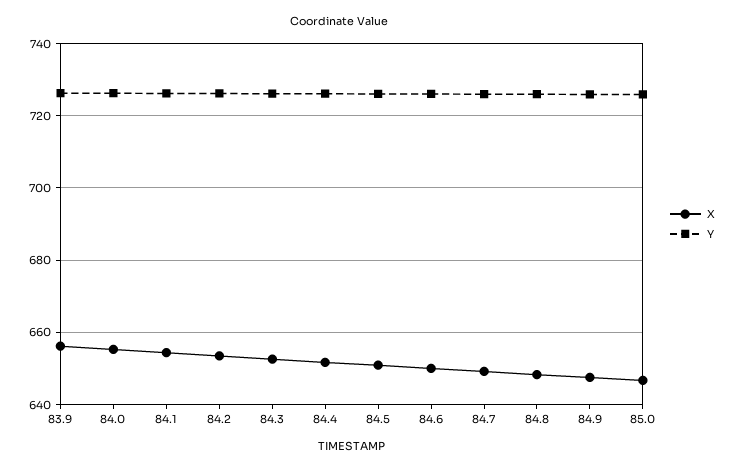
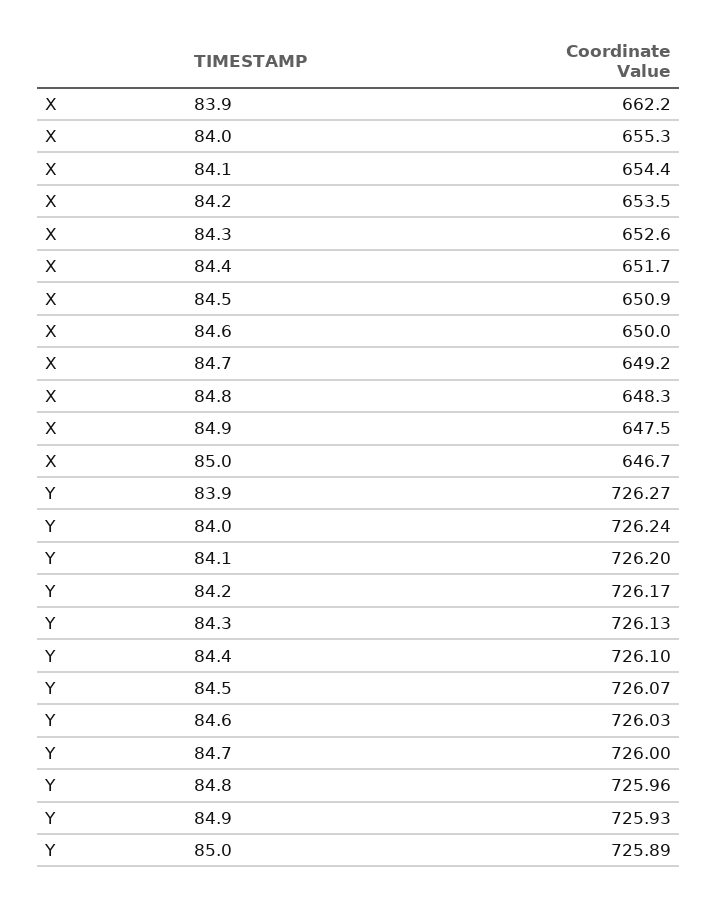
  {
    "X": {
-     "83.9": 656,
+     "83.9": 662.2,
      "84.0": 655.3,
      "84.1": 654.4,
      "84.2": 653.5,
      "84.3": 652.6,
      "84.4": 651.7,
      "84.5": 650.9,
      "84.6": 650,
      "84.7": 649.2,
      "84.8": 648.3,
      "84.9": 647.5,
      "85.0": 646.7
    },
    "Y": {
      "83.9": 726.27,
      "84.0": 726.24,
      "84.1": 726.2,
      "84.2": 726.17,
      "84.3": 726.13,
      "84.4": 726.1,
      "84.5": 726.07,
      "84.6": 726.03,
      "84.7": 726,
      "84.8": 725.96,
      "84.9": 725.93,
      "85.0": 725.89
    }
  }

